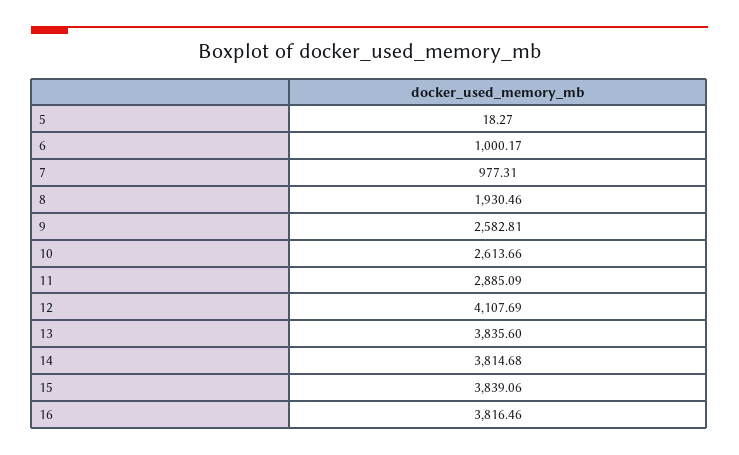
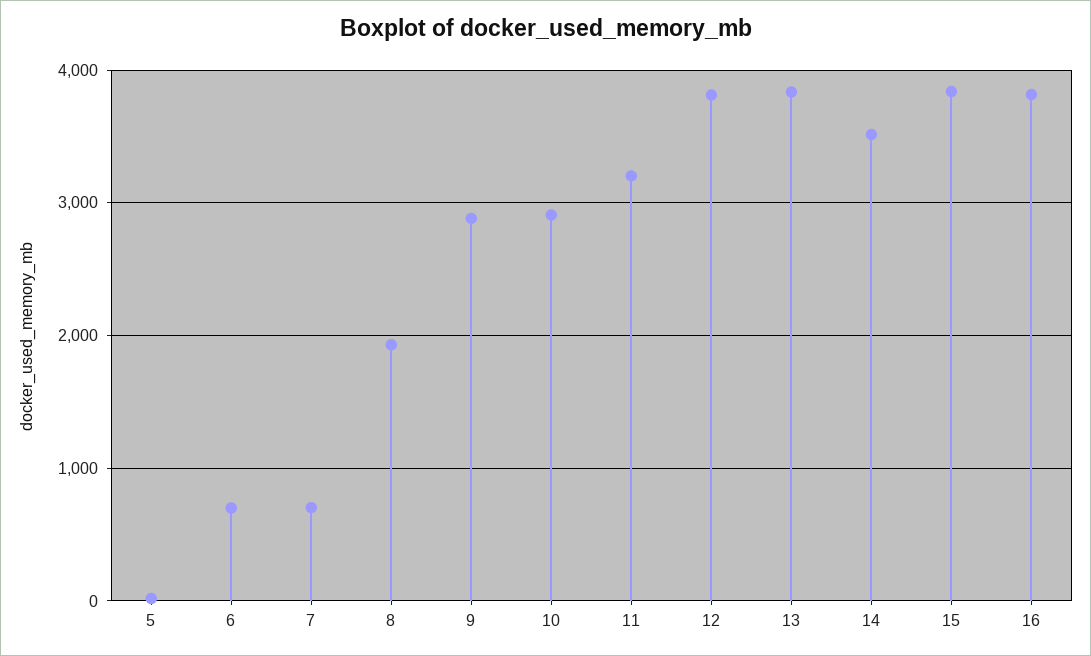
  {
    "5": 18.27,
-   "6": 1000.17,
+   "6": 700,
-   "7": 977.31,
+   "7": 700,
    "8": 1930.46,
-   "9": 2582.81,
+   "9": 2900,
-   "10": 2613.66,
+   "10": 2900,
-   "11": 2885.09,
+   "11": 3200,
-   "12": 4107.69,
+   "12": 3800,
    "13": 3835.6,
-   "14": 3814.68,
+   "14": 3500,
    "15": 3839.06,
    "16": 3816.46
  }

